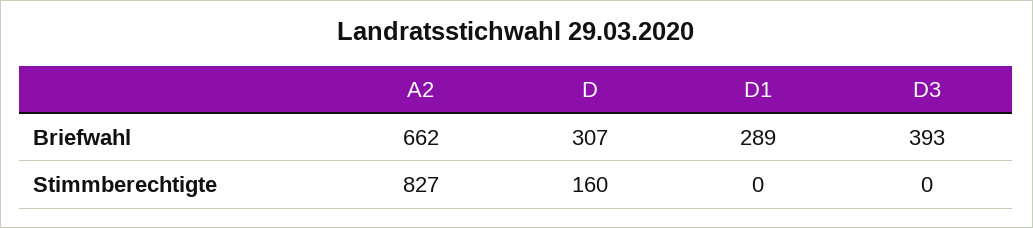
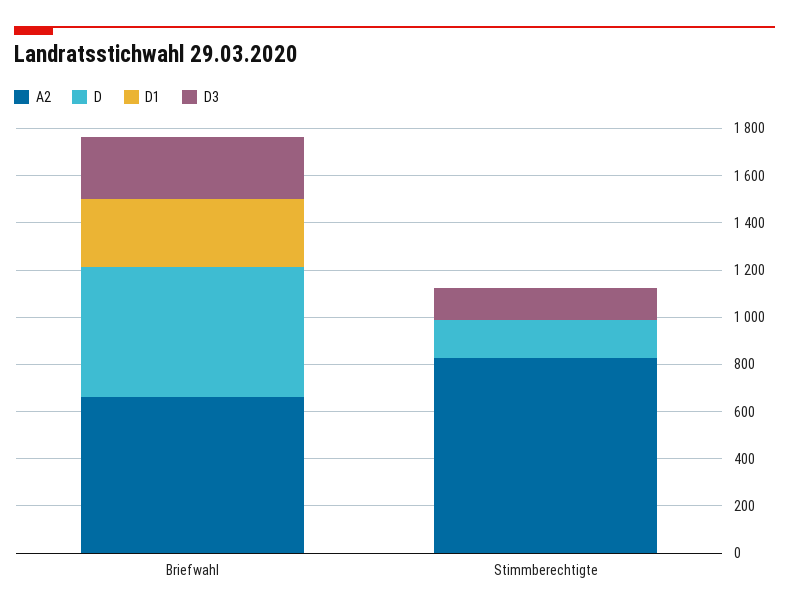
  {
    "A2": {
      "Briefwahl": 662,
      "Stimmberechtigte": 827
    },
    "D": {
-     "Briefwahl": 307,
+     "Briefwahl": 550,
      "Stimmberechtigte": 160
    },
    "D1": {
      "Briefwahl": 289,
      "Stimmberechtigte": 0
    },
    "D3": {
-     "Briefwahl": 393,
+     "Briefwahl": 250,
-     "Stimmberechtigte": 0
+     "Stimmberechtigte": 150
    }
  }

